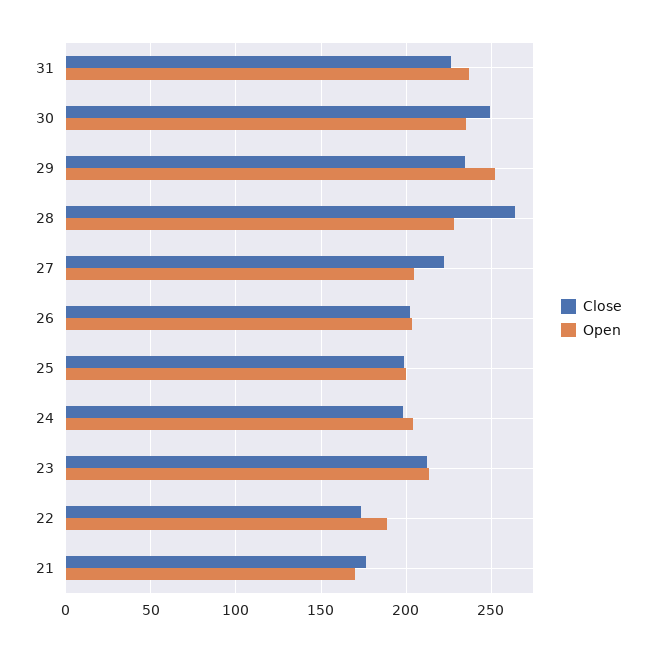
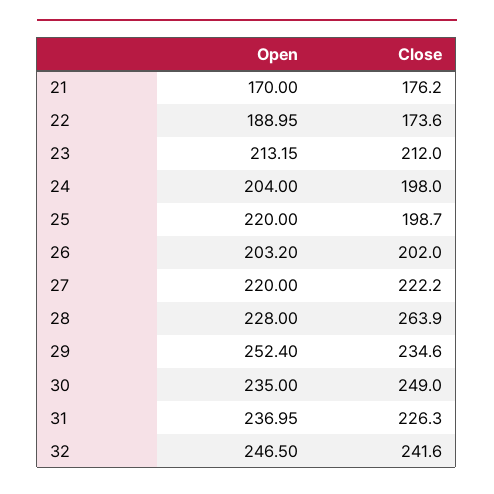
  {
    "Close": {
      "31": 226.3,
      "30": 249,
      "29": 234.6,
      "28": 263.9,
      "27": 222.2,
      "26": 202,
      "25": 198.7,
      "24": 198,
      "23": 212,
      "22": 173.6,
-     "21": 176.2
+     "21": 176.2,
+     "32": 241.6
    },
    "Open": {
      "31": 236.95,
      "30": 235,
      "29": 252.4,
      "28": 228,
-     "27": 205,
+     "27": 220,
      "26": 203.2,
-     "25": 200,
+     "25": 220,
      "24": 204,
      "23": 213.15,
      "22": 188.95,
-     "21": 170
+     "21": 170,
+     "32": 246.5
    }
  }

